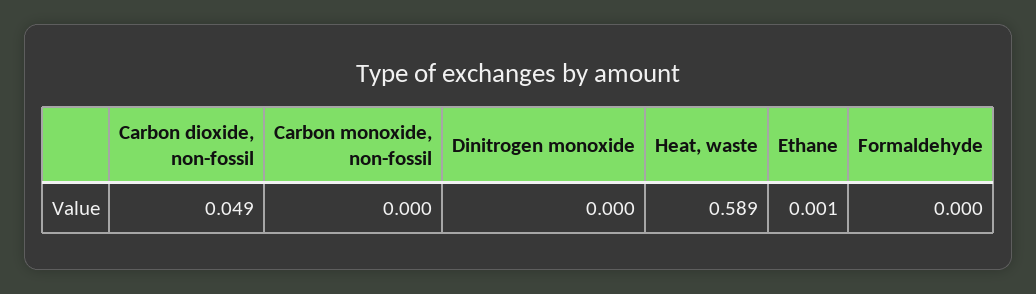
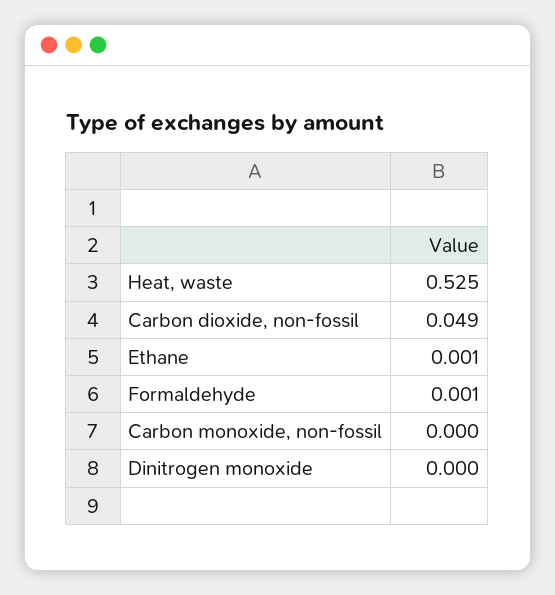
  {
    "Carbon dioxide, non-fossil": 0.049,
    "Carbon monoxide, non-fossil": 0,
    "Dinitrogen monoxide": 0,
-   "Heat, waste": 0.589,
+   "Heat, waste": 0.525,
    "Ethane": 0.001,
-   "Formaldehyde": 0
+   "Formaldehyde": 0.001
  }

